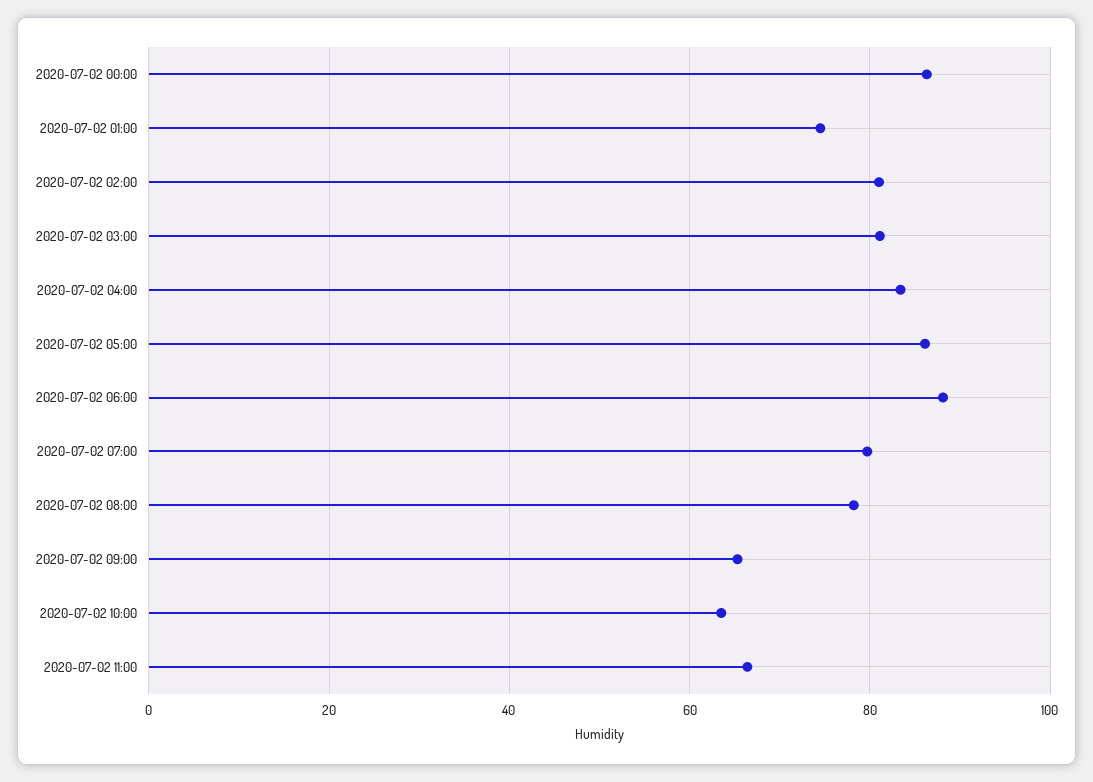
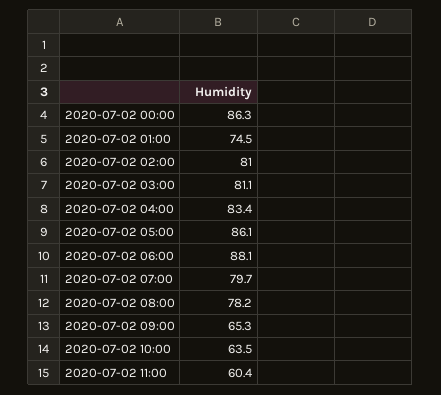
  {
    "2020-07-02 00:00": 86.3,
    "2020-07-02 01:00": 74.5,
    "2020-07-02 02:00": 81,
    "2020-07-02 03:00": 81.1,
    "2020-07-02 04:00": 83.4,
    "2020-07-02 05:00": 86.1,
    "2020-07-02 06:00": 88.1,
    "2020-07-02 07:00": 79.7,
    "2020-07-02 08:00": 78.2,
    "2020-07-02 09:00": 65.3,
    "2020-07-02 10:00": 63.5,
-   "2020-07-02 11:00": 66
+   "2020-07-02 11:00": 60.4
  }

